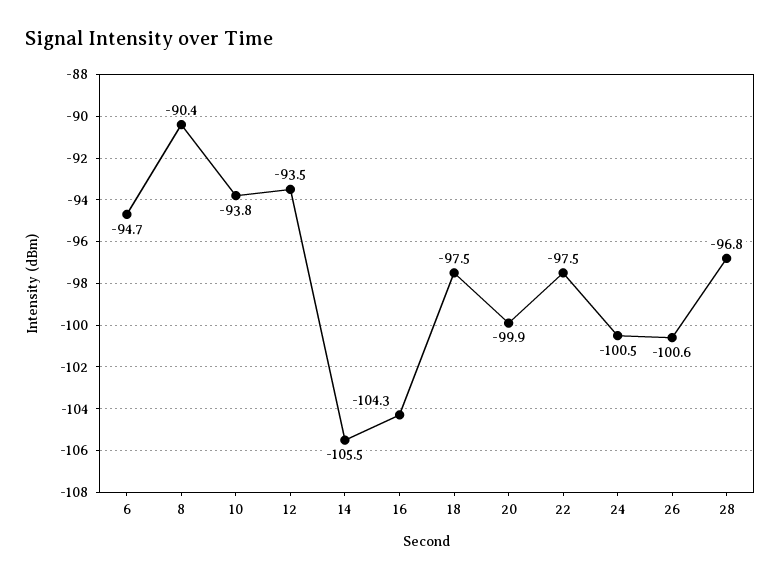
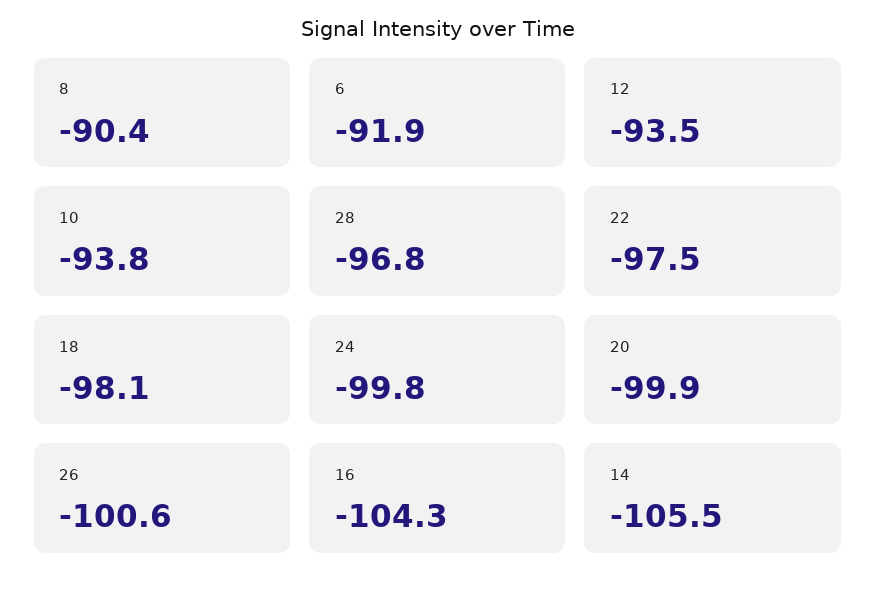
  {
-   "6": -94.7,
+   "6": -91.9,
    "8": -90.4,
    "10": -93.8,
    "12": -93.5,
    "14": -105.5,
    "16": -104.3,
-   "18": -97.5,
+   "18": -98.1,
    "20": -99.9,
    "22": -97.5,
-   "24": -100.5,
+   "24": -99.8,
    "26": -100.6,
    "28": -96.8
  }

